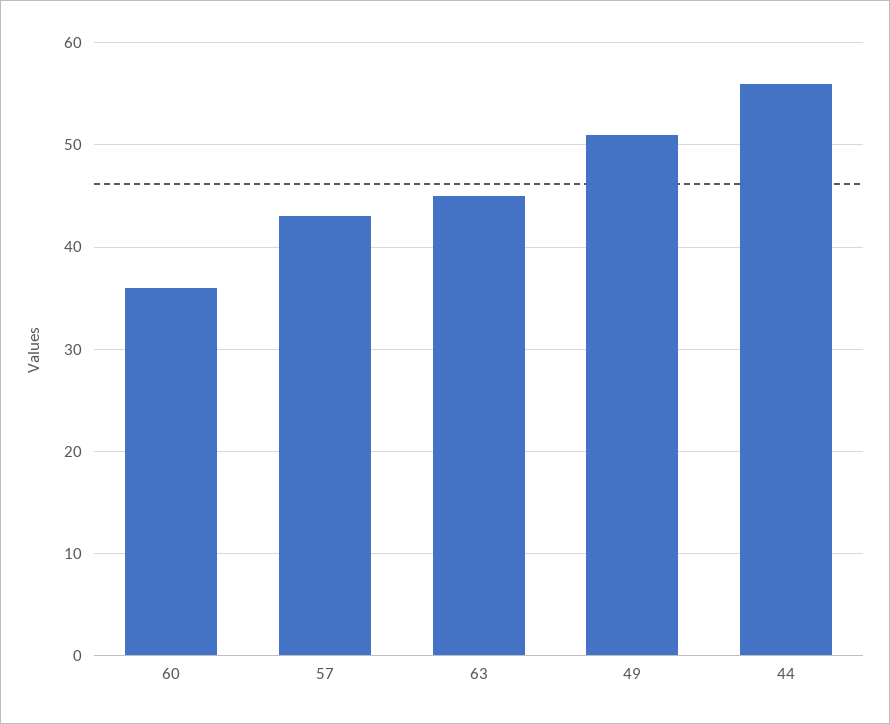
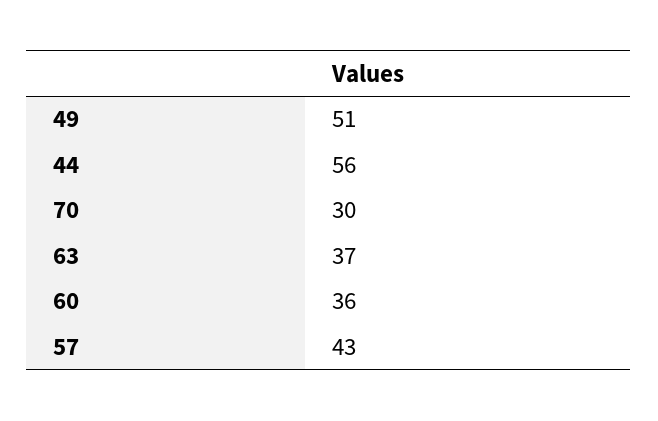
  {
    "60": 36,
    "57": 43,
-   "63": 45,
+   "63": 37,
    "49": 51,
-   "44": 56
+   "44": 56,
+   "70": 30
  }

